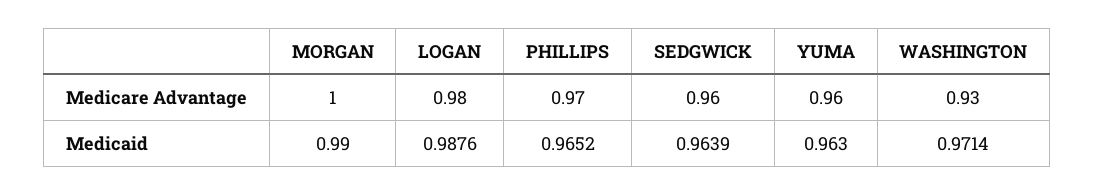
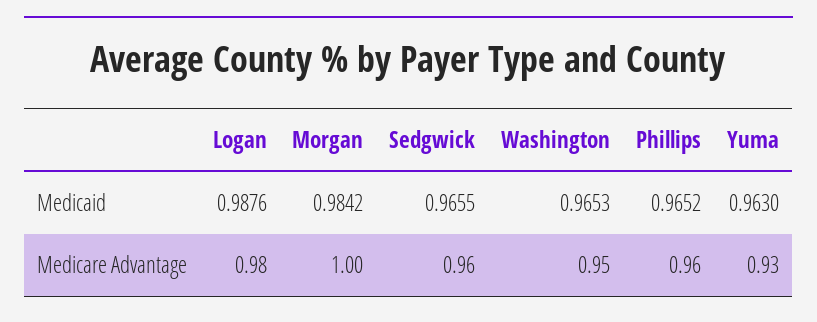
  {
    "MORGAN": {
      "Medicare Advantage": 1,
-     "Medicaid": 0.99
+     "Medicaid": 0.9842
    },
    "LOGAN": {
      "Medicare Advantage": 0.98,
      "Medicaid": 0.9876
    },
    "PHILLIPS": {
-     "Medicare Advantage": 0.97,
+     "Medicare Advantage": 0.96,
      "Medicaid": 0.9652
    },
    "SEDGWICK": {
      "Medicare Advantage": 0.96,
-     "Medicaid": 0.9639
+     "Medicaid": 0.9655
    },
    "YUMA": {
-     "Medicare Advantage": 0.96,
+     "Medicare Advantage": 0.93,
      "Medicaid": 0.963
    },
    "WASHINGTON": {
-     "Medicare Advantage": 0.93,
+     "Medicare Advantage": 0.95,
-     "Medicaid": 0.9714
+     "Medicaid": 0.9653
    }
  }

